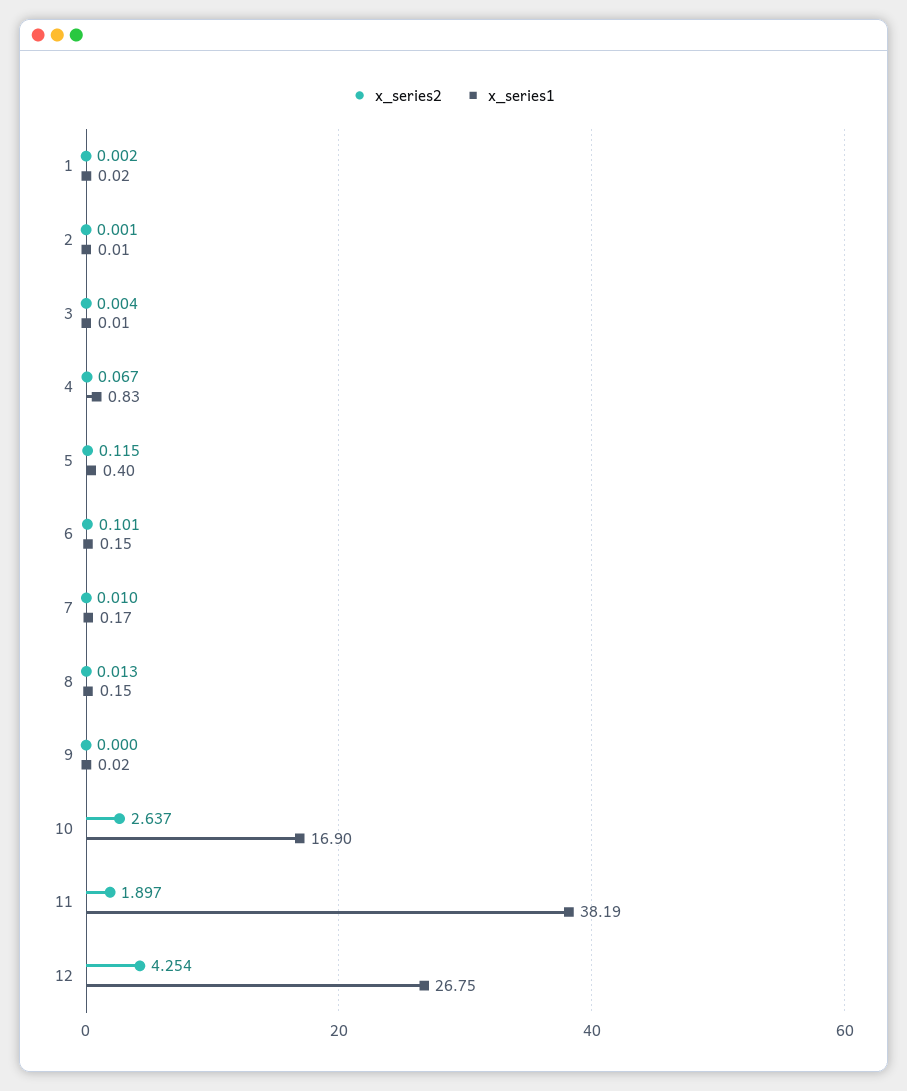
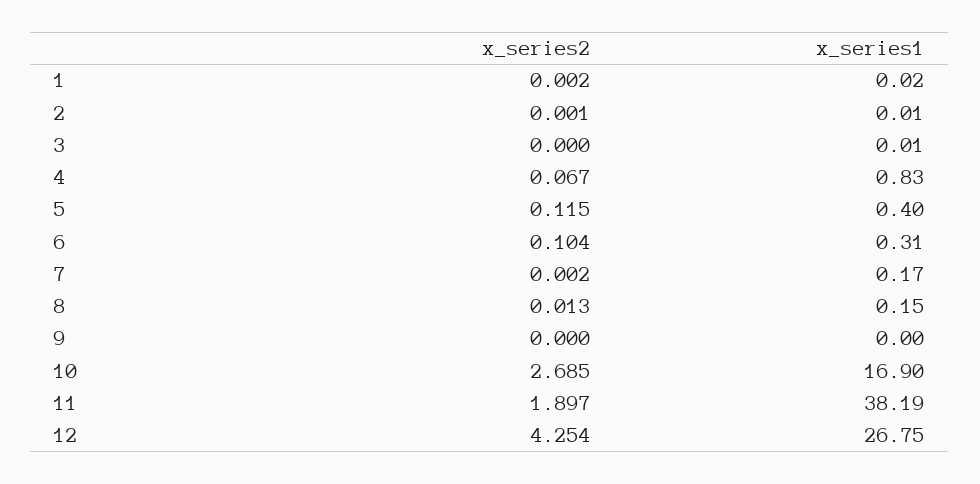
  {
    "x_series2": {
      "1": 0.002,
      "2": 0.001,
-     "3": 0.004,
+     "3": 0,
      "4": 0.067,
      "5": 0.115,
-     "6": 0.101,
+     "6": 0.104,
-     "7": 0.01,
+     "7": 0.002,
      "8": 0.013,
      "9": 0,
-     "10": 2.637,
+     "10": 2.685,
      "11": 1.897,
      "12": 4.254
    },
    "x_series1": {
      "1": 0.02,
      "2": 0.01,
      "3": 0.01,
      "4": 0.83,
      "5": 0.4,
-     "6": 0.15,
+     "6": 0.31,
      "7": 0.17,
      "8": 0.15,
-     "9": 0.02,
+     "9": 0,
      "10": 16.9,
      "11": 38.19,
      "12": 26.75
    }
  }

